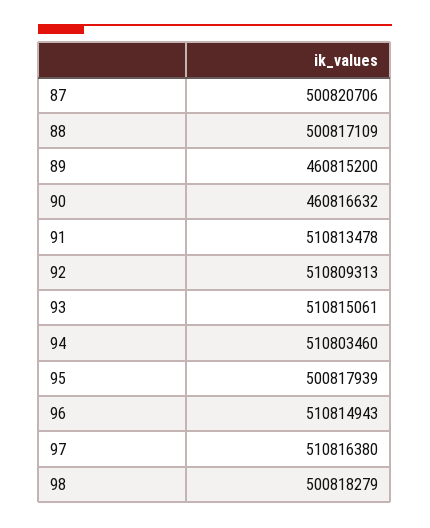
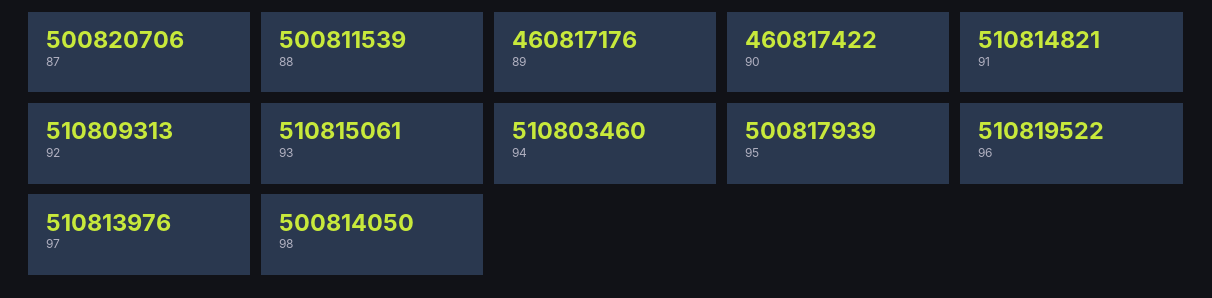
  {
    "87": 500820706,
-   "88": 500817109,
+   "88": 500811539,
-   "89": 460815200,
+   "89": 460817176,
-   "90": 460816632,
+   "90": 460817422,
-   "91": 510813478,
+   "91": 510814821,
    "92": 510809313,
    "93": 510815061,
    "94": 510803460,
    "95": 500817939,
-   "96": 510814943,
+   "96": 510819522,
-   "97": 510816380,
+   "97": 510813976,
-   "98": 500818279
+   "98": 500814050
  }

